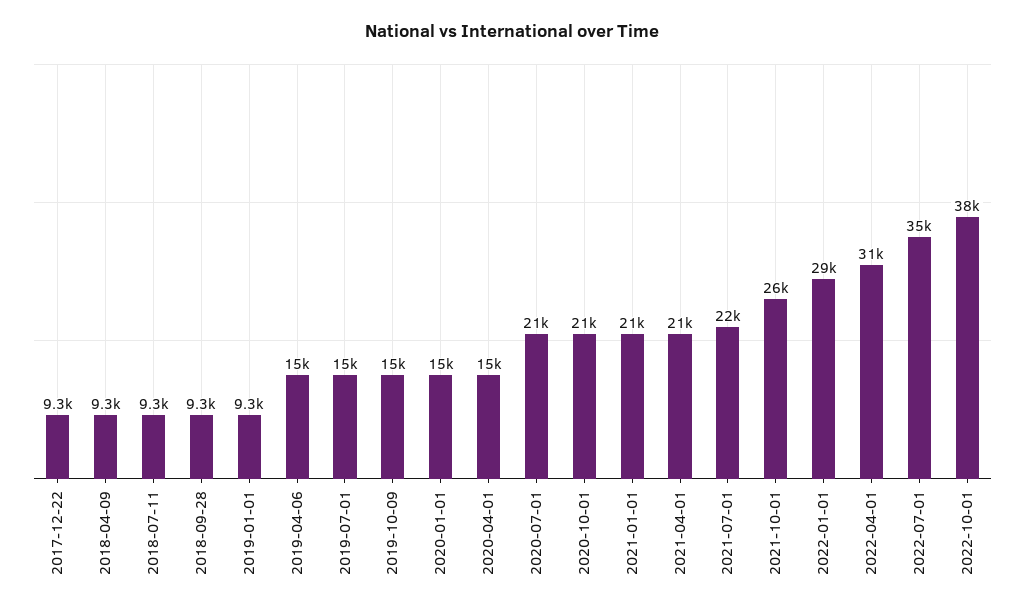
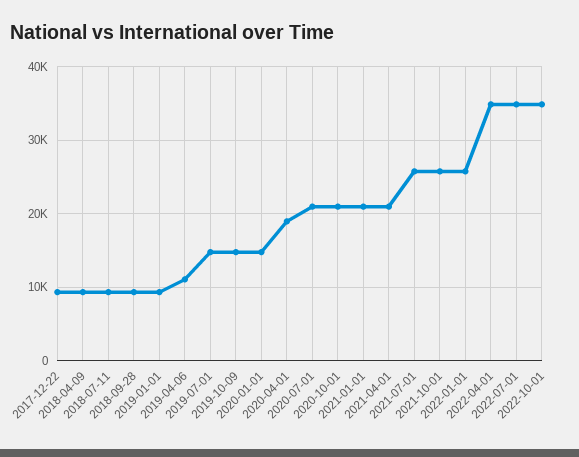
  {
    "2017-12-22": 9300,
    "2018-04-09": 9300,
    "2018-07-11": 9300,
    "2018-09-28": 9300,
    "2019-01-01": 9300,
-   "2019-04-06": 15000,
+   "2019-04-06": 11000,
    "2019-07-01": 15000,
    "2019-10-09": 15000,
    "2020-01-01": 15000,
-   "2020-04-01": 15000,
+   "2020-04-01": 19000,
    "2020-07-01": 21000,
    "2020-10-01": 21000,
    "2021-01-01": 21000,
    "2021-04-01": 21000,
-   "2021-07-01": 22000,
+   "2021-07-01": 26000,
    "2021-10-01": 26000,
-   "2022-01-01": 29000,
+   "2022-01-01": 26000,
-   "2022-04-01": 31000,
+   "2022-04-01": 35000,
    "2022-07-01": 35000,
-   "2022-10-01": 38000
+   "2022-10-01": 35000
  }

